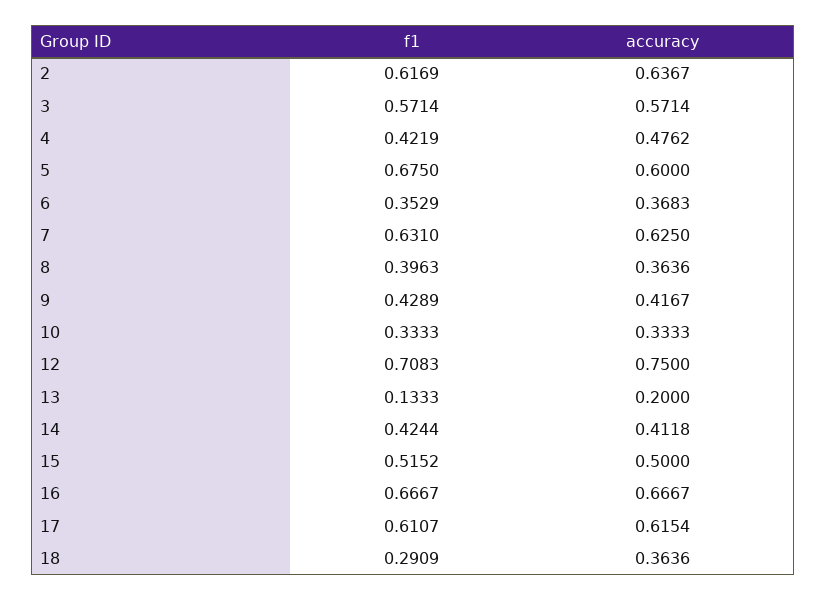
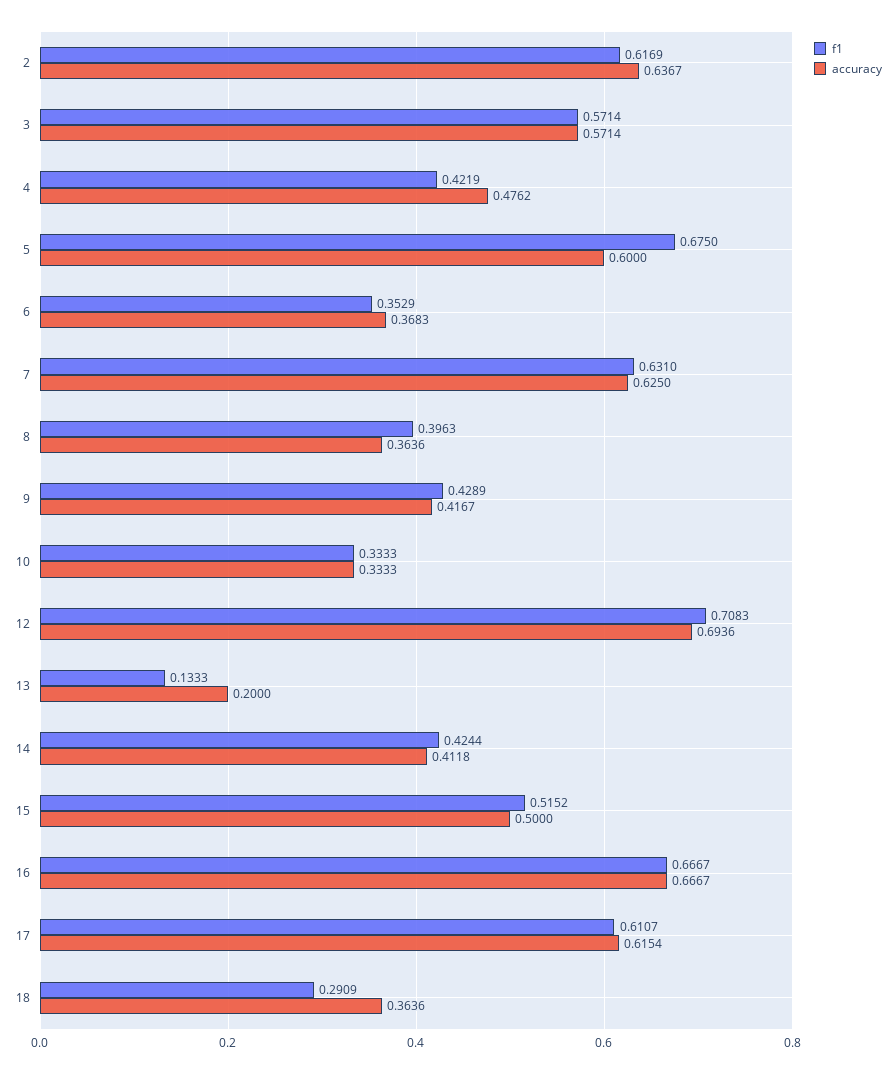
  {
    "f1": {
      "2": 0.6169,
      "3": 0.5714,
      "4": 0.4219,
      "5": 0.675,
      "6": 0.3529,
      "7": 0.631,
      "8": 0.3963,
      "9": 0.4289,
      "10": 0.3333,
      "12": 0.7083,
      "13": 0.1333,
      "14": 0.4244,
      "15": 0.5152,
      "16": 0.6667,
      "17": 0.6107,
      "18": 0.2909
    },
    "accuracy": {
      "2": 0.6367,
      "3": 0.5714,
      "4": 0.4762,
      "5": 0.6,
      "6": 0.3683,
      "7": 0.625,
      "8": 0.3636,
      "9": 0.4167,
      "10": 0.3333,
-     "12": 0.75,
+     "12": 0.6936,
      "13": 0.2,
      "14": 0.4118,
      "15": 0.5,
      "16": 0.6667,
      "17": 0.6154,
      "18": 0.3636
    }
  }

